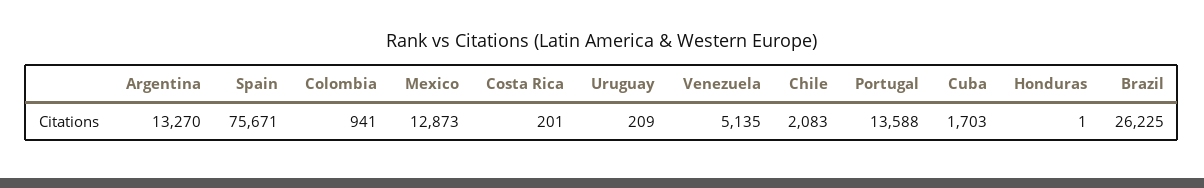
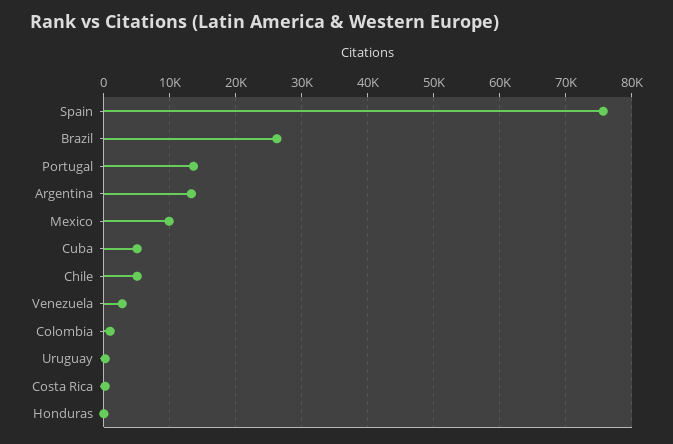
  {
    "Argentina": 13270,
    "Spain": 75671,
    "Colombia": 941,
-   "Mexico": 12873,
+   "Mexico": 10000,
    "Costa Rica": 201,
    "Uruguay": 209,
-   "Venezuela": 5135,
+   "Venezuela": 3000,
-   "Chile": 2083,
+   "Chile": 5000,
    "Portugal": 13588,
-   "Cuba": 1703,
+   "Cuba": 5000,
    "Honduras": 1,
    "Brazil": 26225
  }

